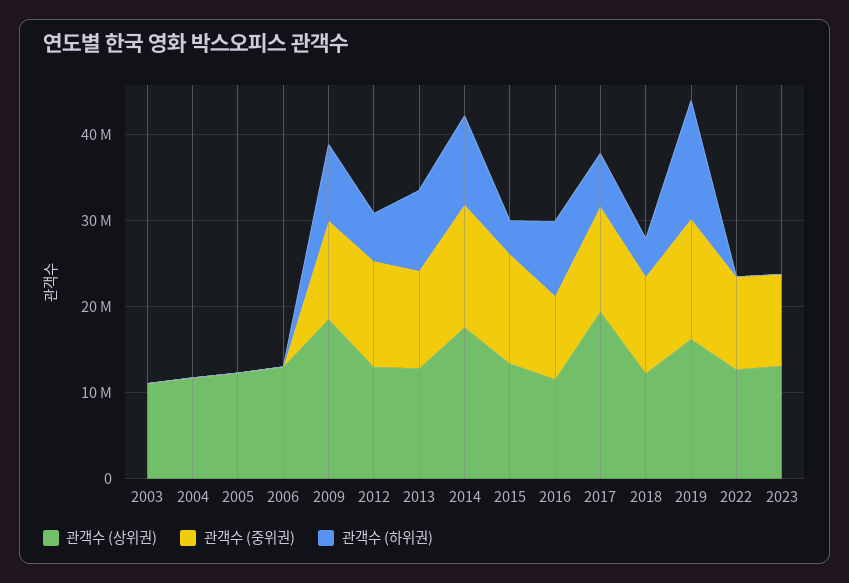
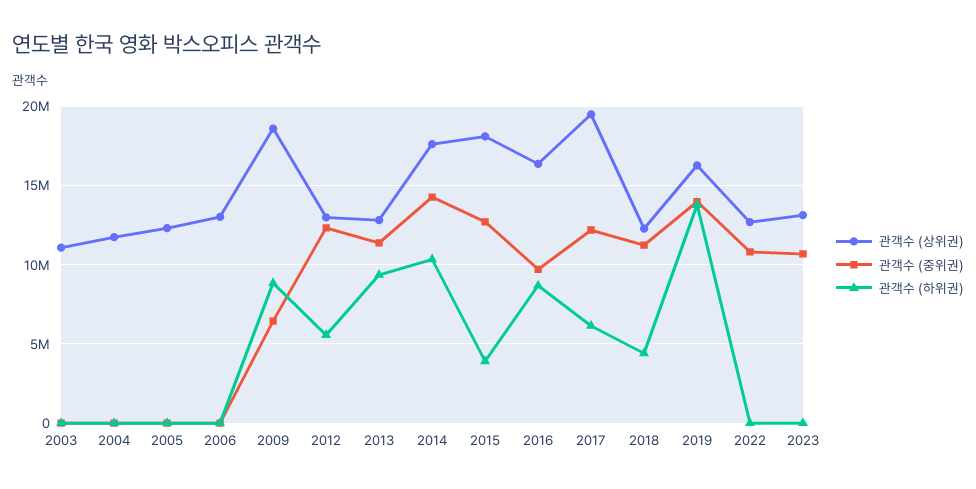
  {
    "관객수 (상위권)": {
      "2003": 11000000,
      "2004": 11500000,
      "2005": 12500000,
      "2006": 13000000,
      "2009": 18500000,
      "2012": 13000000,
      "2013": 13000000,
      "2014": 17500000,
-     "2015": 14000000,
+     "2015": 18000000,
-     "2016": 12000000,
+     "2016": 16500000,
      "2017": 19500000,
      "2018": 12500000,
      "2019": 16500000,
      "2022": 12500000,
      "2023": 13000000
    },
    "관객수 (중위권)": {
      "2003": 0,
      "2004": 0,
      "2005": 0,
      "2006": 0,
-     "2009": 12000000,
+     "2009": 6500000,
      "2012": 12500000,
      "2013": 11500000,
      "2014": 14500000,
      "2015": 12500000,
      "2016": 9500000,
      "2017": 12000000,
      "2018": 11000000,
      "2019": 14000000,
      "2022": 11000000,
      "2023": 10500000
    },
    "관객수 (하위권)": {
      "2003": 0,
      "2004": 0,
      "2005": 0,
      "2006": 0,
      "2009": 9000000,
      "2012": 5500000,
      "2013": 9500000,
      "2014": 10500000,
      "2015": 4000000,
      "2016": 8500000,
      "2017": 6000000,
      "2018": 4500000,
      "2019": 14000000,
      "2022": 0,
      "2023": 0
    }
  }

